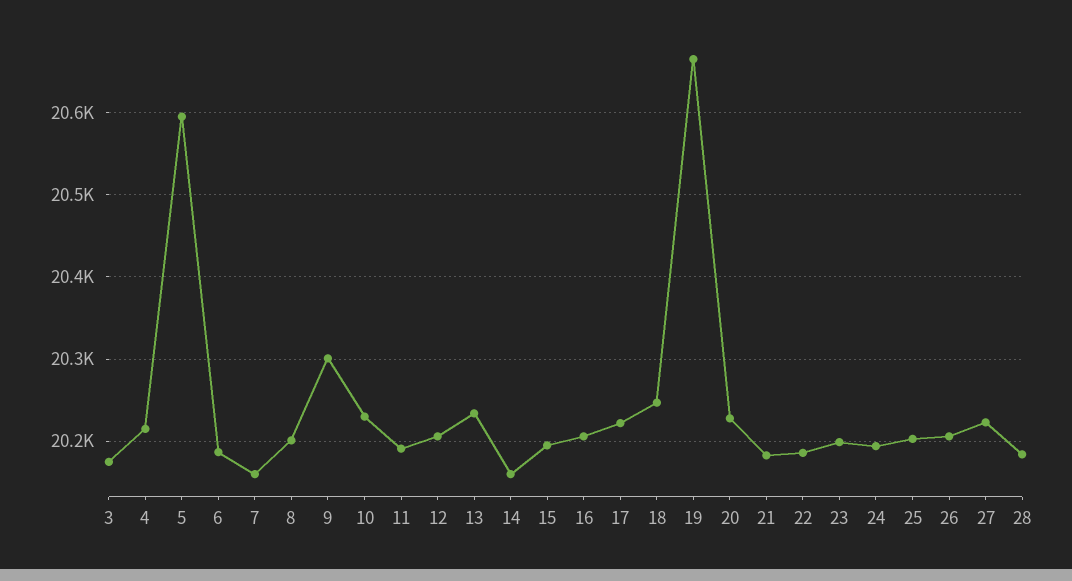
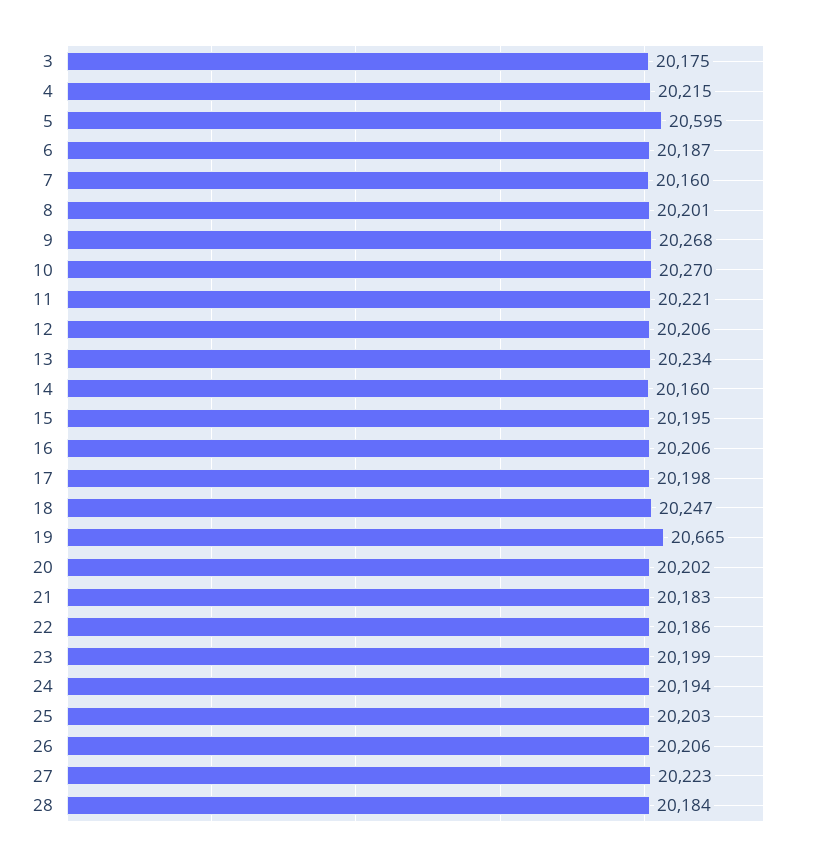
  {
    "3": 20175,
    "4": 20215,
    "5": 20595,
    "6": 20187,
    "7": 20160,
    "8": 20201,
-   "9": 20300,
+   "9": 20268,
-   "10": 20230,
+   "10": 20270,
-   "11": 20190,
+   "11": 20221,
    "12": 20206,
    "13": 20234,
    "14": 20160,
    "15": 20195,
    "16": 20206,
-   "17": 20220,
+   "17": 20198,
    "18": 20247,
    "19": 20665,
-   "20": 20230,
+   "20": 20202,
    "21": 20183,
    "22": 20186,
    "23": 20199,
    "24": 20194,
    "25": 20203,
    "26": 20206,
    "27": 20223,
    "28": 20184
  }

